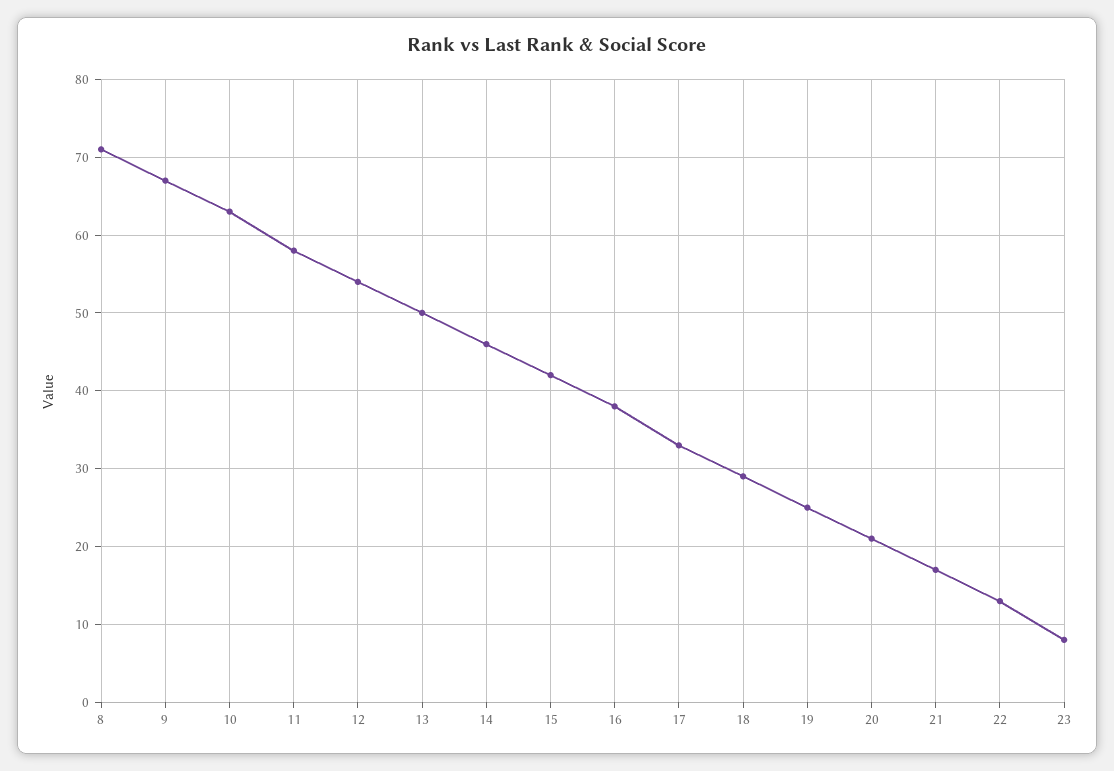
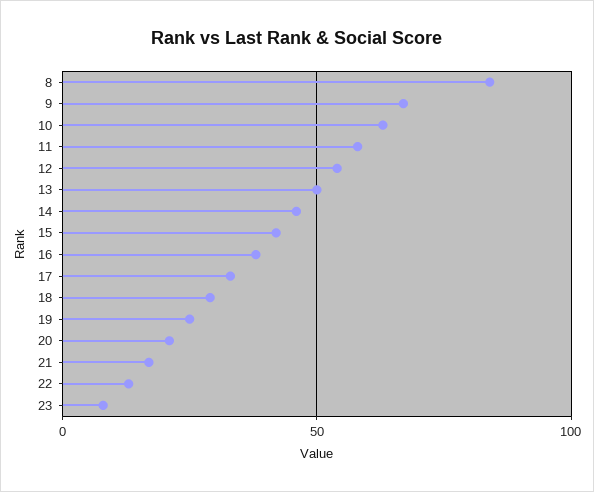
  {
-   "8": 71,
+   "8": 85,
    "9": 67,
    "10": 63,
    "11": 58,
    "12": 54,
    "13": 50,
    "14": 46,
    "15": 42,
    "16": 38,
    "17": 33,
    "18": 29,
    "19": 25,
    "20": 21,
    "21": 17,
    "22": 13,
    "23": 8
  }

